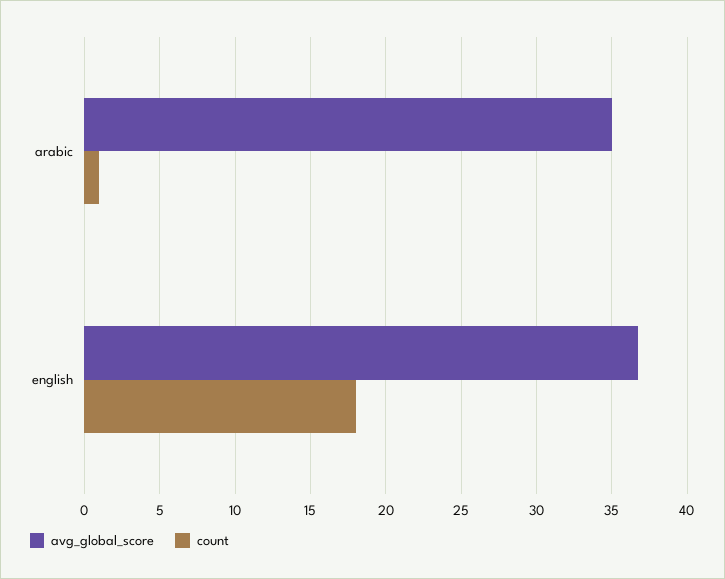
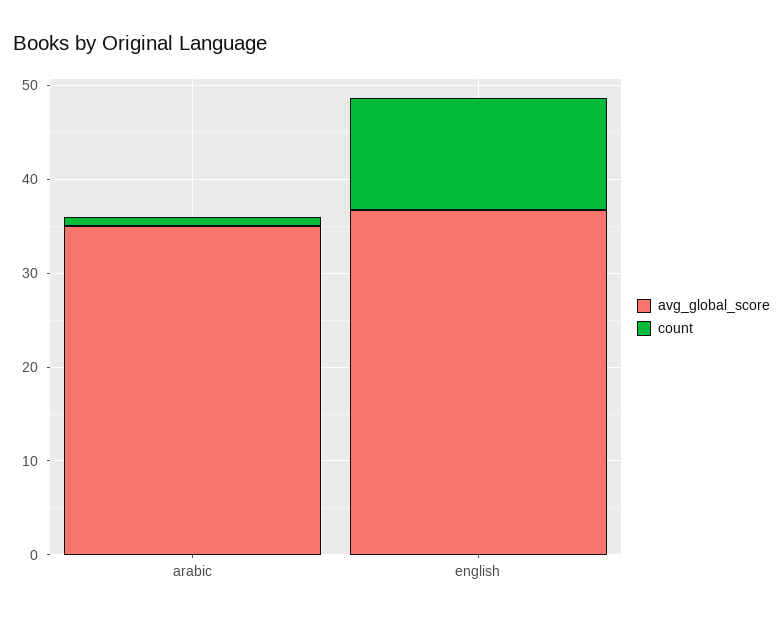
  {
    "avg_global_score": {
      "arabic": 35,
      "english": 36.5
    },
    "count": {
      "arabic": 1,
-     "english": 18
+     "english": 12
    }
  }

